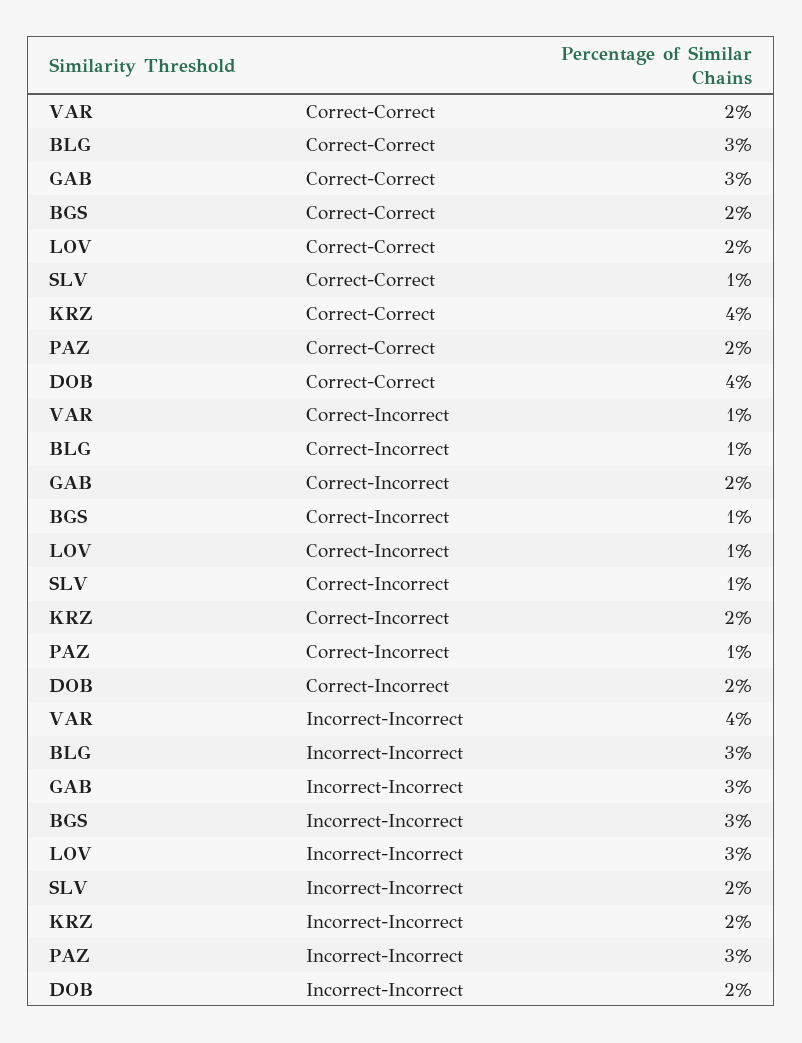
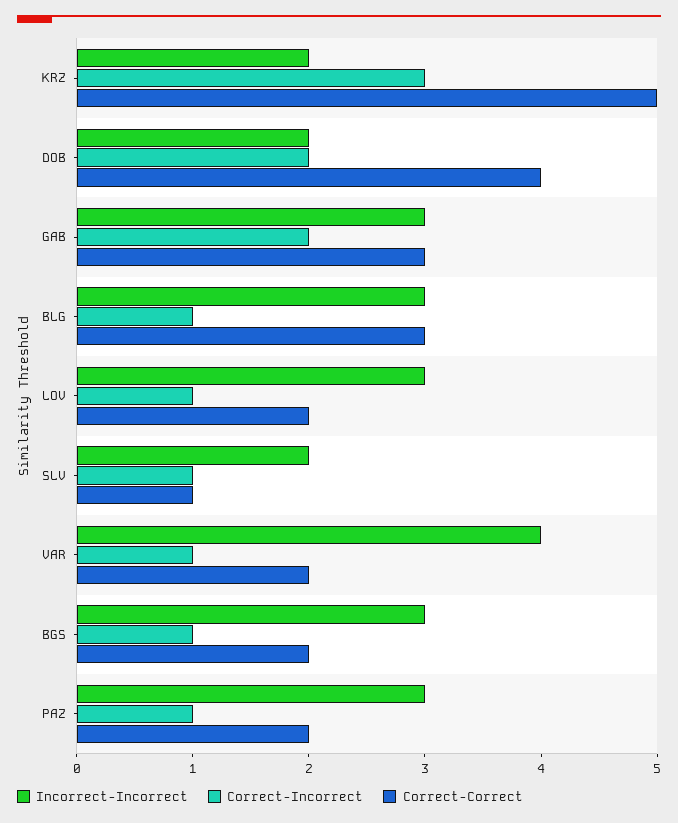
  {
    "Correct-Correct": {
      "VAR": 2,
      "BLG": 3,
      "GAB": 3,
      "BGS": 2,
      "LOV": 2,
      "SLV": 1,
-     "KRZ": 4,
+     "KRZ": 5,
      "PAZ": 2,
      "DOB": 4
    },
    "Correct-Incorrect": {
      "VAR": 1,
      "BLG": 1,
      "GAB": 2,
      "BGS": 1,
      "LOV": 1,
      "SLV": 1,
-     "KRZ": 2,
+     "KRZ": 3,
      "PAZ": 1,
      "DOB": 2
    },
    "Incorrect-Incorrect": {
      "VAR": 4,
      "BLG": 3,
      "GAB": 3,
      "BGS": 3,
      "LOV": 3,
      "SLV": 2,
      "KRZ": 2,
      "PAZ": 3,
      "DOB": 2
    }
  }

